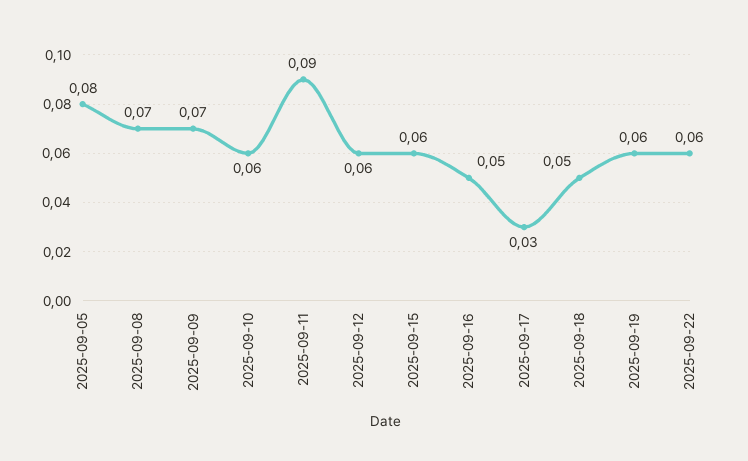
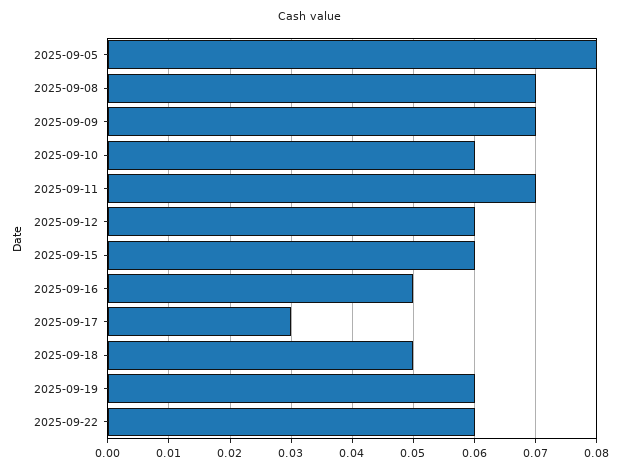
  {
    "2025-09-05": 0.08,
    "2025-09-08": 0.07,
    "2025-09-09": 0.07,
    "2025-09-10": 0.06,
-   "2025-09-11": 0.09,
+   "2025-09-11": 0.07,
    "2025-09-12": 0.06,
    "2025-09-15": 0.06,
    "2025-09-16": 0.05,
    "2025-09-17": 0.03,
    "2025-09-18": 0.05,
    "2025-09-19": 0.06,
    "2025-09-22": 0.06
  }

